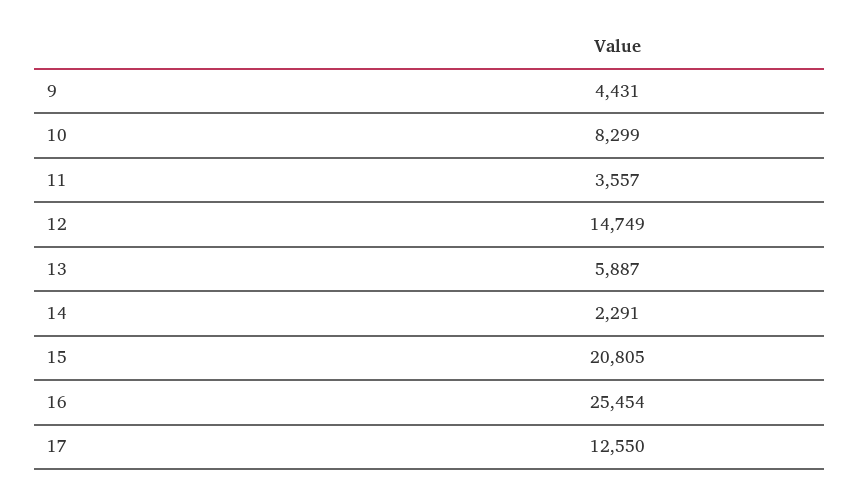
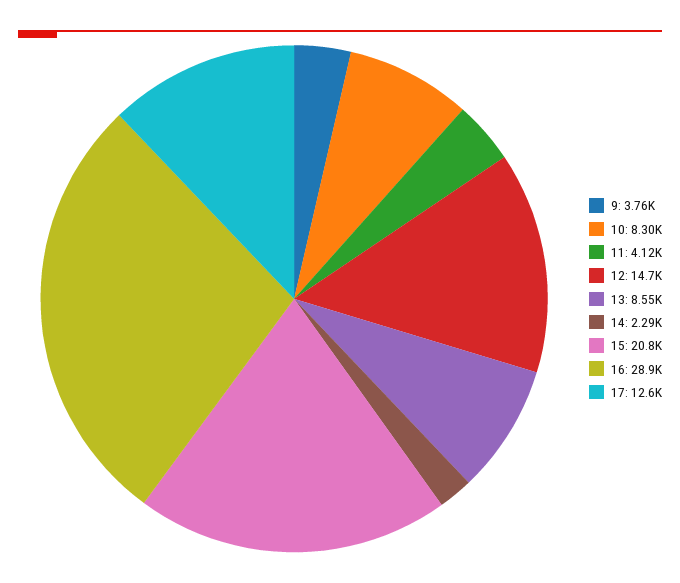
  {
-   "9": 4431,
+   "9": 3760,
    "10": 8299,
-   "11": 3557,
+   "11": 4120,
    "12": 14749,
-   "13": 5887,
+   "13": 8550,
    "14": 2291,
    "15": 20805,
-   "16": 25454,
+   "16": 28900,
    "17": 12550
  }

